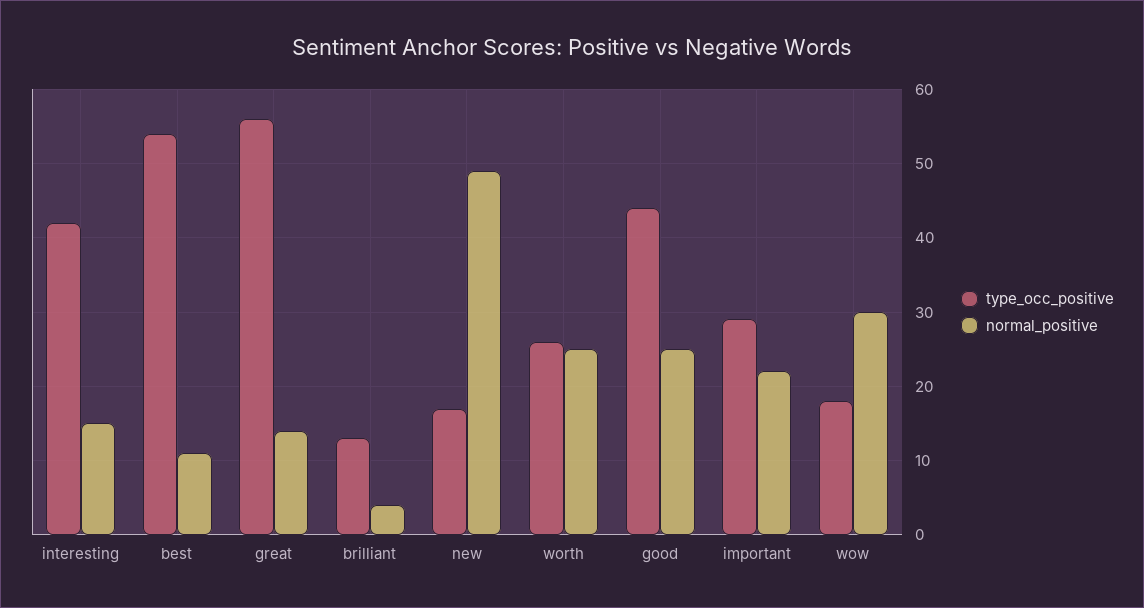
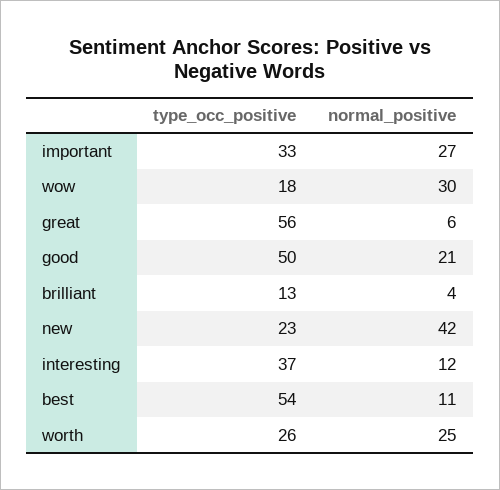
  {
    "type_occ_positive": {
-     "interesting": 42,
+     "interesting": 37,
      "best": 54,
      "great": 56,
      "brilliant": 13,
-     "new": 17,
+     "new": 23,
      "worth": 26,
-     "good": 44,
+     "good": 50,
-     "important": 29,
+     "important": 33,
      "wow": 18
    },
    "normal_positive": {
-     "interesting": 15,
+     "interesting": 12,
      "best": 11,
-     "great": 14,
+     "great": 6,
      "brilliant": 4,
-     "new": 49,
+     "new": 42,
      "worth": 25,
-     "good": 25,
+     "good": 21,
-     "important": 22,
+     "important": 27,
      "wow": 30
    }
  }

